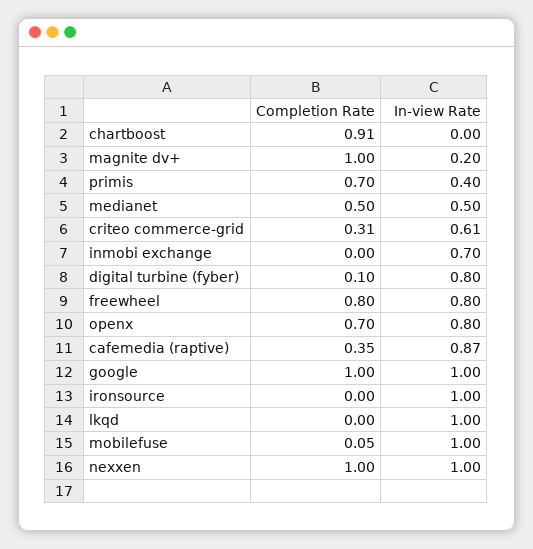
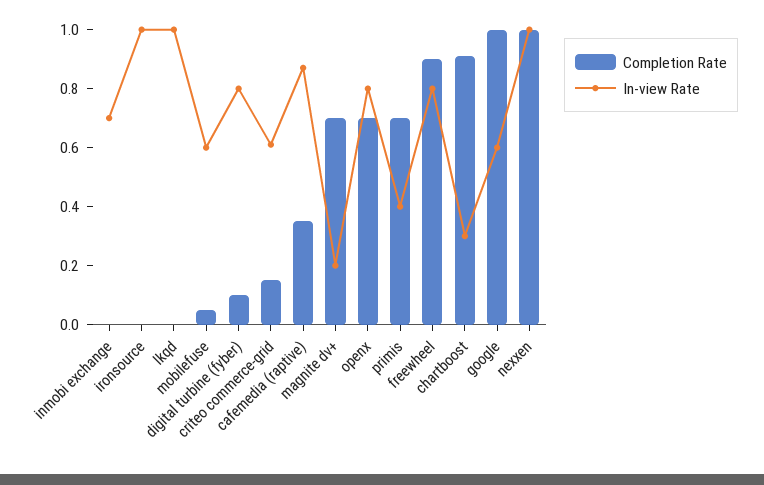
  {
    "Completion Rate": {
      "chartboost": 0.91,
-     "magnite dv+": 1,
+     "magnite dv+": 0.7,
      "primis": 0.7,
-     "medianet": 0.5,
-     "criteo commerce-grid": 0.31,
+     "criteo commerce-grid": 0.15,
      "inmobi exchange": 0,
      "digital turbine (fyber)": 0.1,
-     "freewheel": 0.8,
+     "freewheel": 0.9,
      "openx": 0.7,
      "cafemedia (raptive)": 0.35,
      "google": 1,
      "ironsource": 0,
      "lkqd": 0,
      "mobilefuse": 0.05,
      "nexxen": 1
    },
    "In-view Rate": {
-     "chartboost": 0,
+     "chartboost": 0.3,
      "magnite dv+": 0.2,
      "primis": 0.4,
-     "medianet": 0.5,
      "criteo commerce-grid": 0.61,
      "inmobi exchange": 0.7,
      "digital turbine (fyber)": 0.8,
      "freewheel": 0.8,
      "openx": 0.8,
      "cafemedia (raptive)": 0.87,
-     "google": 1,
+     "google": 0.6,
      "ironsource": 1,
      "lkqd": 1,
-     "mobilefuse": 1,
+     "mobilefuse": 0.6,
      "nexxen": 1
    }
  }

